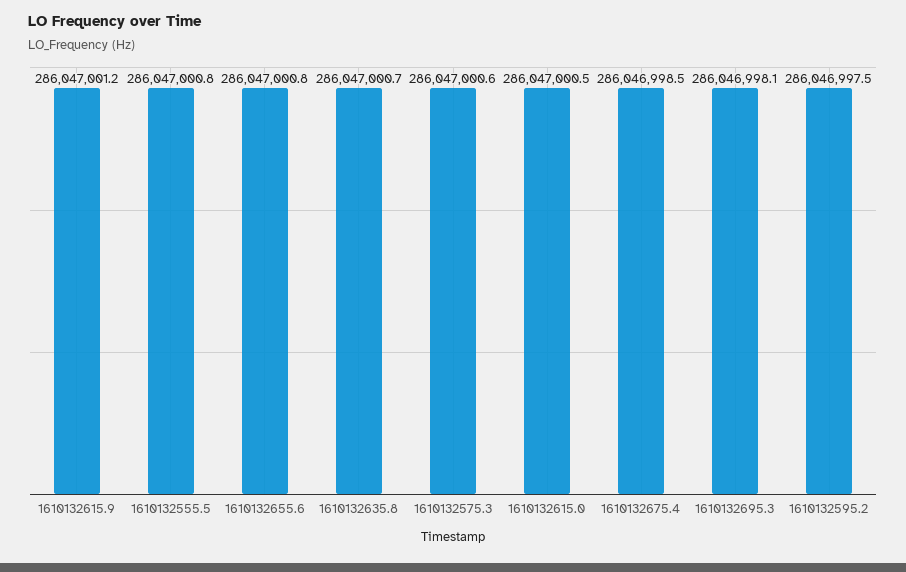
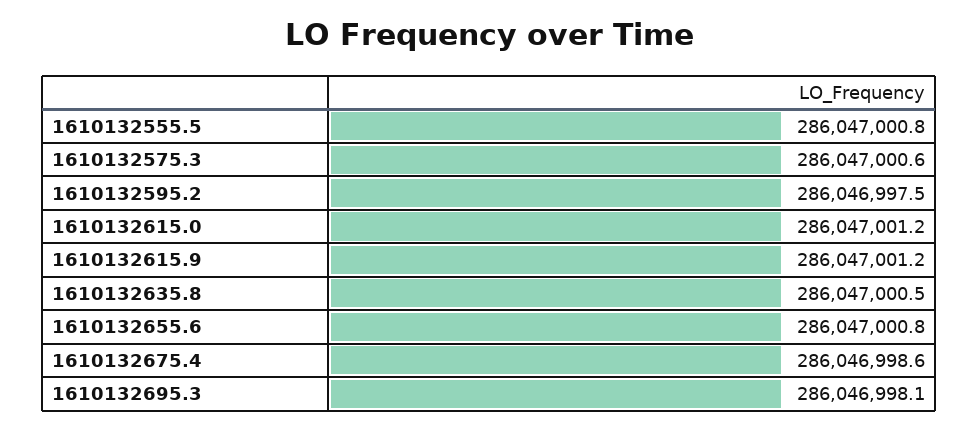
  {
    "1610132615.9": 286047001.2,
    "1610132555.5": 286047000.8,
    "1610132655.6": 286047000.8,
-   "1610132635.8": 286047000.7,
+   "1610132635.8": 286047000.5,
    "1610132575.3": 286047000.6,
-   "1610132615.0": 286047000.5,
+   "1610132615.0": 286047001.2,
-   "1610132675.4": 286046998.5,
+   "1610132675.4": 286046998.6,
    "1610132695.3": 286046998.1,
    "1610132595.2": 286046997.5
  }

